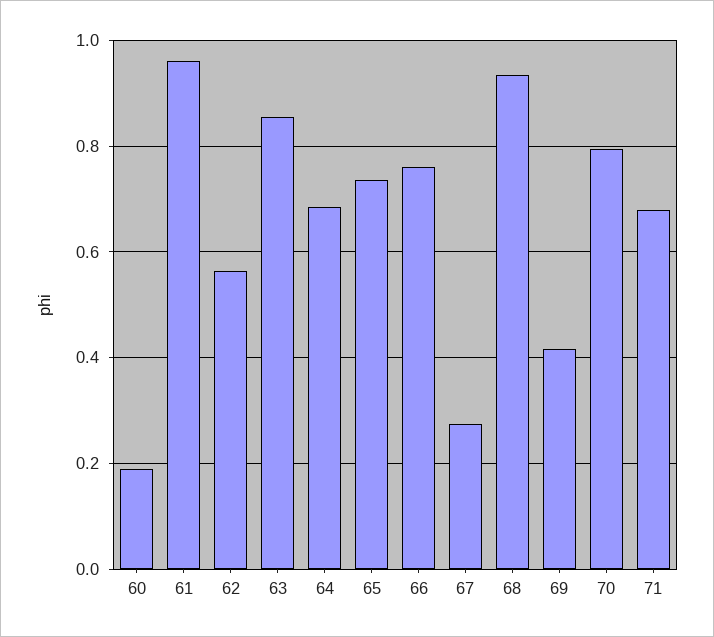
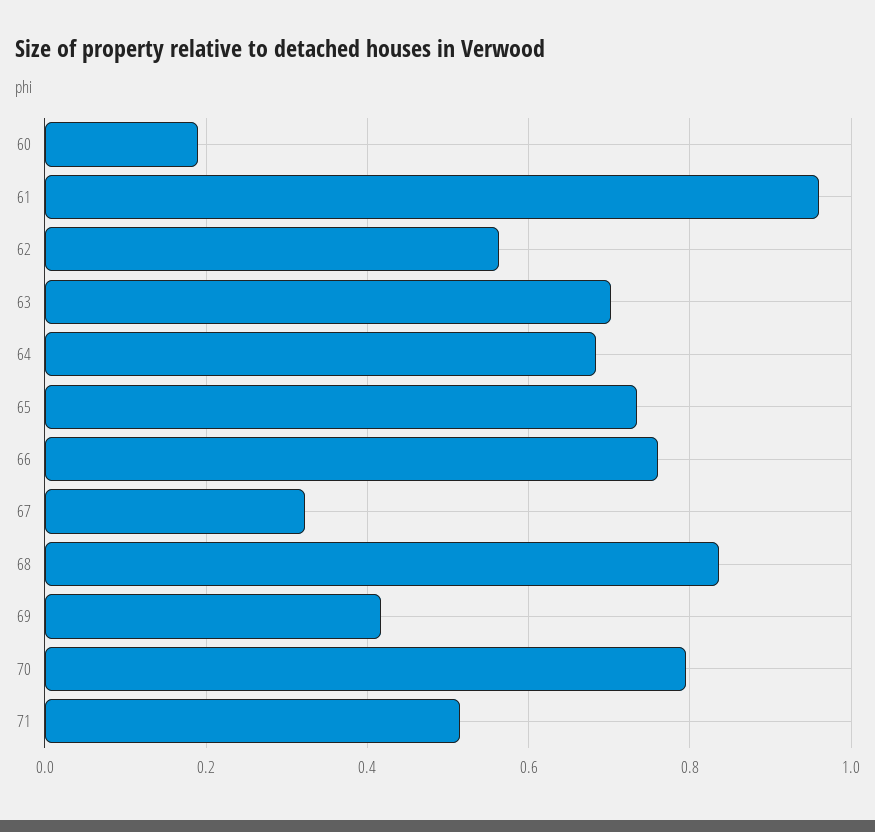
  {
    "60": 0.2,
    "61": 0.96,
    "62": 0.56,
-   "63": 0.86,
+   "63": 0.7,
    "64": 0.68,
    "65": 0.74,
    "66": 0.76,
-   "67": 0.28,
+   "67": 0.32,
-   "68": 0.94,
+   "68": 0.84,
    "69": 0.42,
    "70": 0.8,
-   "71": 0.68
+   "71": 0.52
  }

